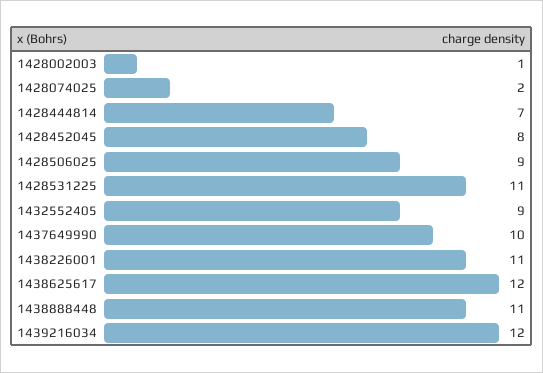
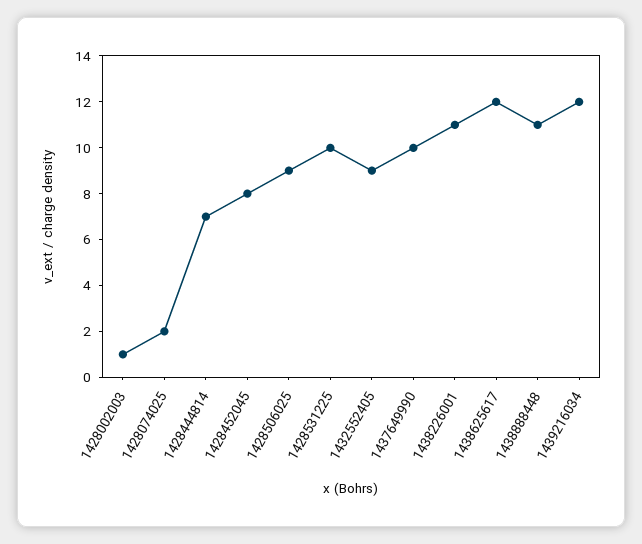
  {
    "1428002003": 1,
    "1428074025": 2,
    "1428444814": 7,
    "1428452045": 8,
    "1428506025": 9,
-   "1428531225": 11,
+   "1428531225": 10,
    "1432552405": 9,
    "1437649990": 10,
    "1438226001": 11,
    "1438625617": 12,
    "1438888448": 11,
    "1439216034": 12
  }

